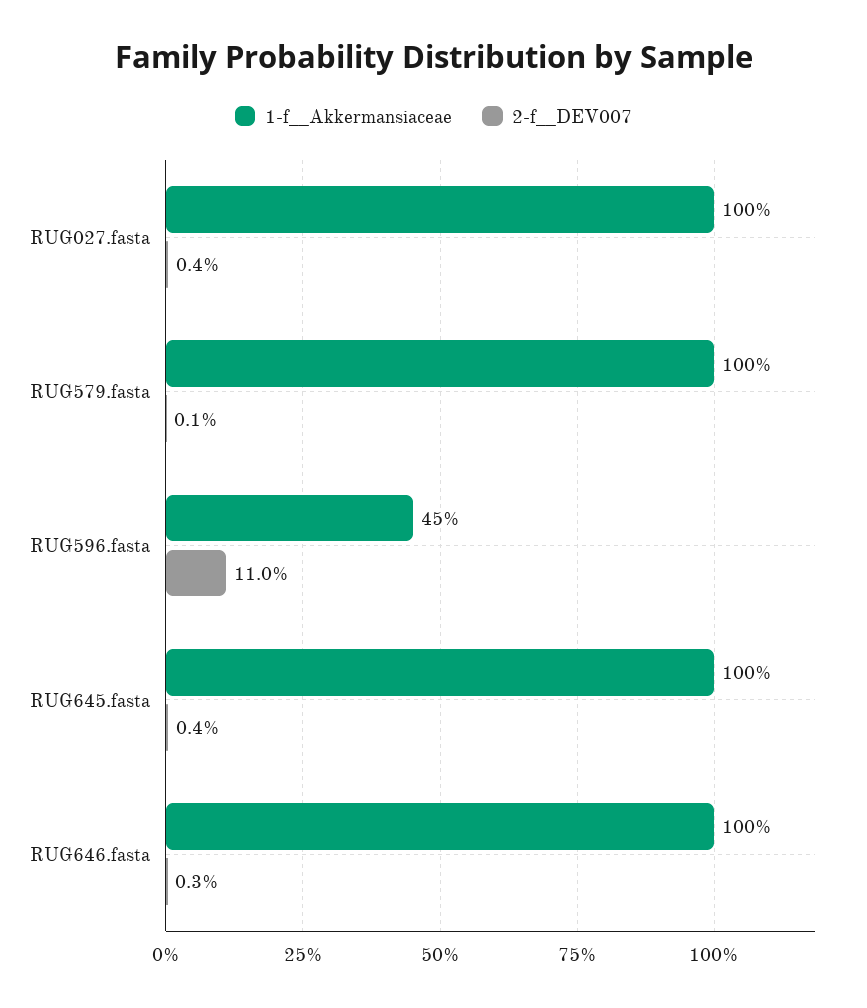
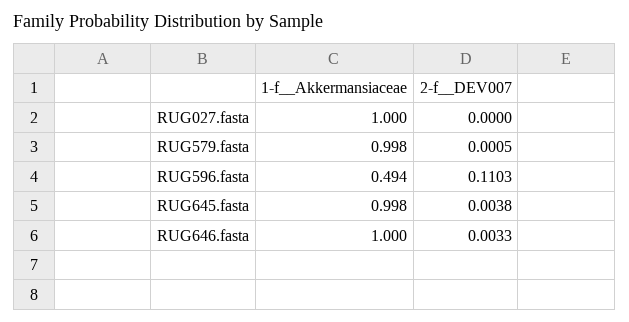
  {
    "1-f__Akkermansiaceae": {
      "RUG027.fasta": 1,
      "RUG579.fasta": 0.998,
-     "RUG596.fasta": 0.45,
+     "RUG596.fasta": 0.494,
      "RUG645.fasta": 0.998,
      "RUG646.fasta": 1
    },
    "2-f__DEV007": {
-     "RUG027.fasta": 0.004,
+     "RUG027.fasta": 0,
      "RUG579.fasta": 0.0005,
      "RUG596.fasta": 0.1103,
      "RUG645.fasta": 0.0038,
      "RUG646.fasta": 0.0033
    }
  }

